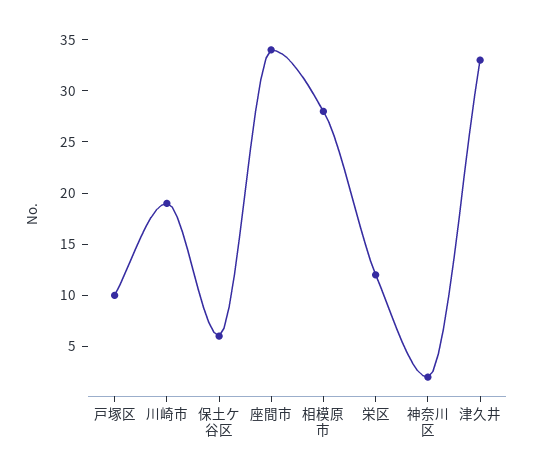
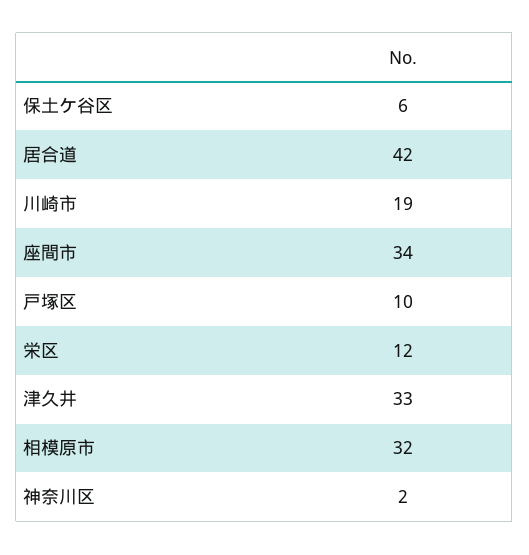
  {
    "戸塚区": 10,
    "川崎市": 19,
    "保土ケ谷区": 6,
    "座間市": 34,
-   "相模原市": 28,
+   "相模原市": 32,
    "栄区": 12,
    "神奈川区": 2,
-   "津久井": 33
+   "津久井": 33,
+   "居合道": 42
  }

